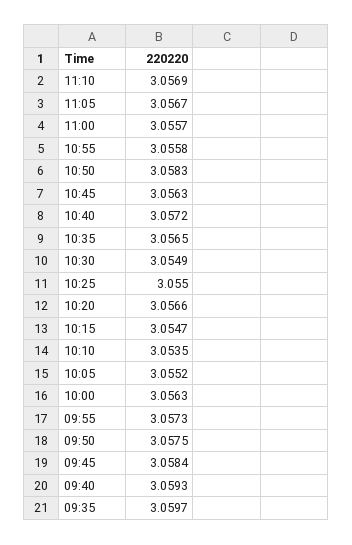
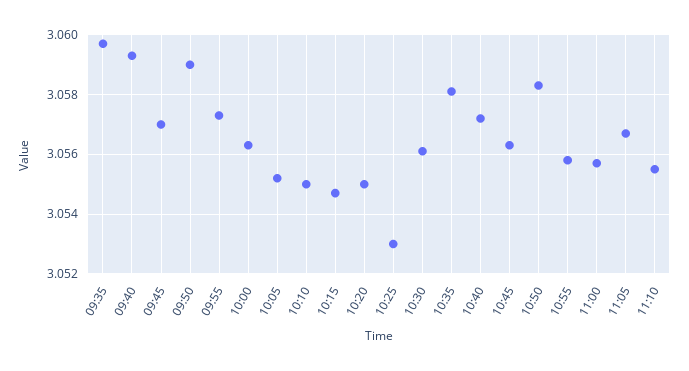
  {
-   "11:10": 3.0569,
+   "11:10": 3.0555,
    "11:05": 3.0567,
    "11:00": 3.0557,
    "10:55": 3.0558,
    "10:50": 3.0583,
    "10:45": 3.0563,
    "10:40": 3.0572,
-   "10:35": 3.0565,
+   "10:35": 3.058,
-   "10:30": 3.0549,
+   "10:30": 3.056,
-   "10:25": 3.055,
+   "10:25": 3.053,
-   "10:20": 3.0566,
+   "10:20": 3.055,
    "10:15": 3.0547,
-   "10:10": 3.0535,
+   "10:10": 3.055,
    "10:05": 3.0552,
    "10:00": 3.0563,
    "09:55": 3.0573,
-   "09:50": 3.0575,
+   "09:50": 3.059,
-   "09:45": 3.0584,
+   "09:45": 3.057,
    "09:40": 3.0593,
    "09:35": 3.0597
  }

